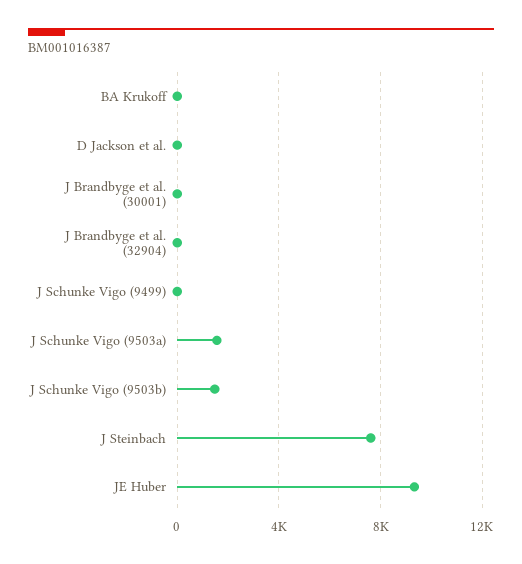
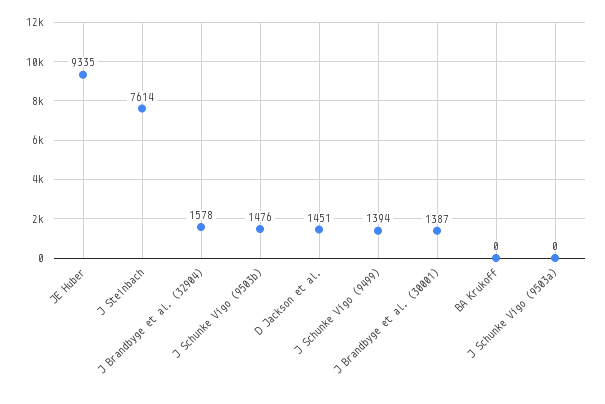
  {
    "BA Krukoff": 0,
-   "D Jackson et al.": 0,
+   "D Jackson et al.": 1451,
-   "J Brandbyge et al. (30001)": 0,
+   "J Brandbyge et al. (30001)": 1387,
-   "J Brandbyge et al. (32904)": 0,
+   "J Brandbyge et al. (32904)": 1578,
-   "J Schunke Vigo (9499)": 0,
+   "J Schunke Vigo (9499)": 1394,
-   "J Schunke Vigo (9503a)": 1500,
+   "J Schunke Vigo (9503a)": 0,
    "J Schunke Vigo (9503b)": 1476,
    "J Steinbach": 7614,
    "JE Huber": 9335
  }

